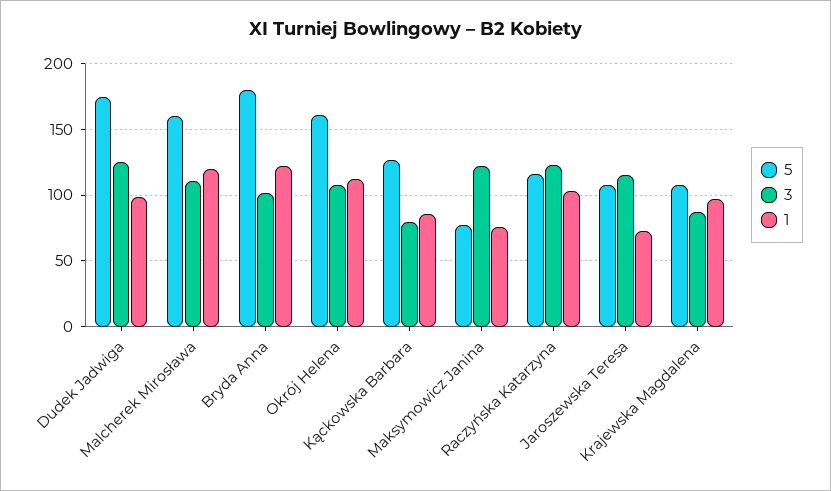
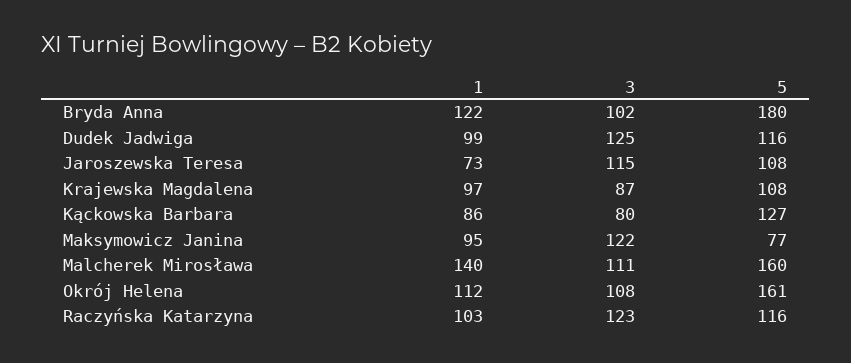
  {
    "5": {
-     "Dudek Jadwiga": 175,
+     "Dudek Jadwiga": 116,
      "Malcherek Mirosława": 160,
      "Bryda Anna": 180,
      "Okrój Helena": 161,
      "Kąckowska Barbara": 127,
      "Maksymowicz Janina": 77,
      "Raczyńska Katarzyna": 116,
      "Jaroszewska Teresa": 108,
      "Krajewska Magdalena": 108
    },
    "3": {
      "Dudek Jadwiga": 125,
      "Malcherek Mirosława": 111,
      "Bryda Anna": 102,
      "Okrój Helena": 108,
      "Kąckowska Barbara": 80,
      "Maksymowicz Janina": 122,
      "Raczyńska Katarzyna": 123,
      "Jaroszewska Teresa": 115,
      "Krajewska Magdalena": 87
    },
    "1": {
      "Dudek Jadwiga": 99,
-     "Malcherek Mirosława": 120,
+     "Malcherek Mirosława": 140,
      "Bryda Anna": 122,
      "Okrój Helena": 112,
      "Kąckowska Barbara": 86,
-     "Maksymowicz Janina": 75,
+     "Maksymowicz Janina": 95,
      "Raczyńska Katarzyna": 103,
      "Jaroszewska Teresa": 73,
      "Krajewska Magdalena": 97
    }
  }

